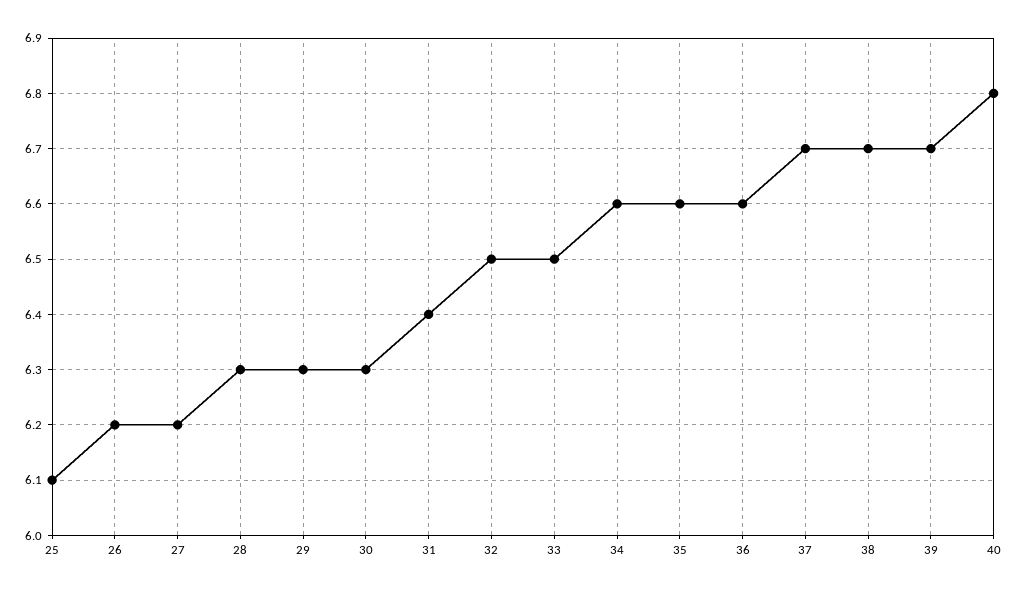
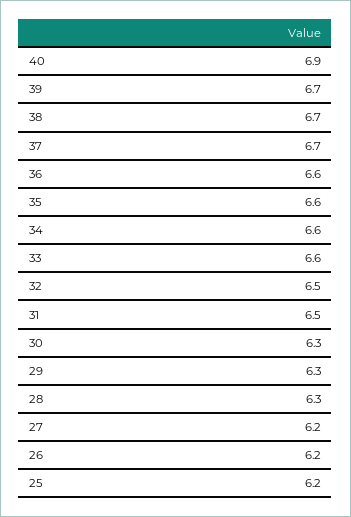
  {
-   "25": 6.1,
+   "25": 6.2,
    "26": 6.2,
    "27": 6.2,
    "28": 6.3,
    "29": 6.3,
    "30": 6.3,
-   "31": 6.4,
+   "31": 6.5,
    "32": 6.5,
-   "33": 6.5,
+   "33": 6.6,
    "34": 6.6,
    "35": 6.6,
    "36": 6.6,
    "37": 6.7,
    "38": 6.7,
    "39": 6.7,
-   "40": 6.8
+   "40": 6.9
  }

